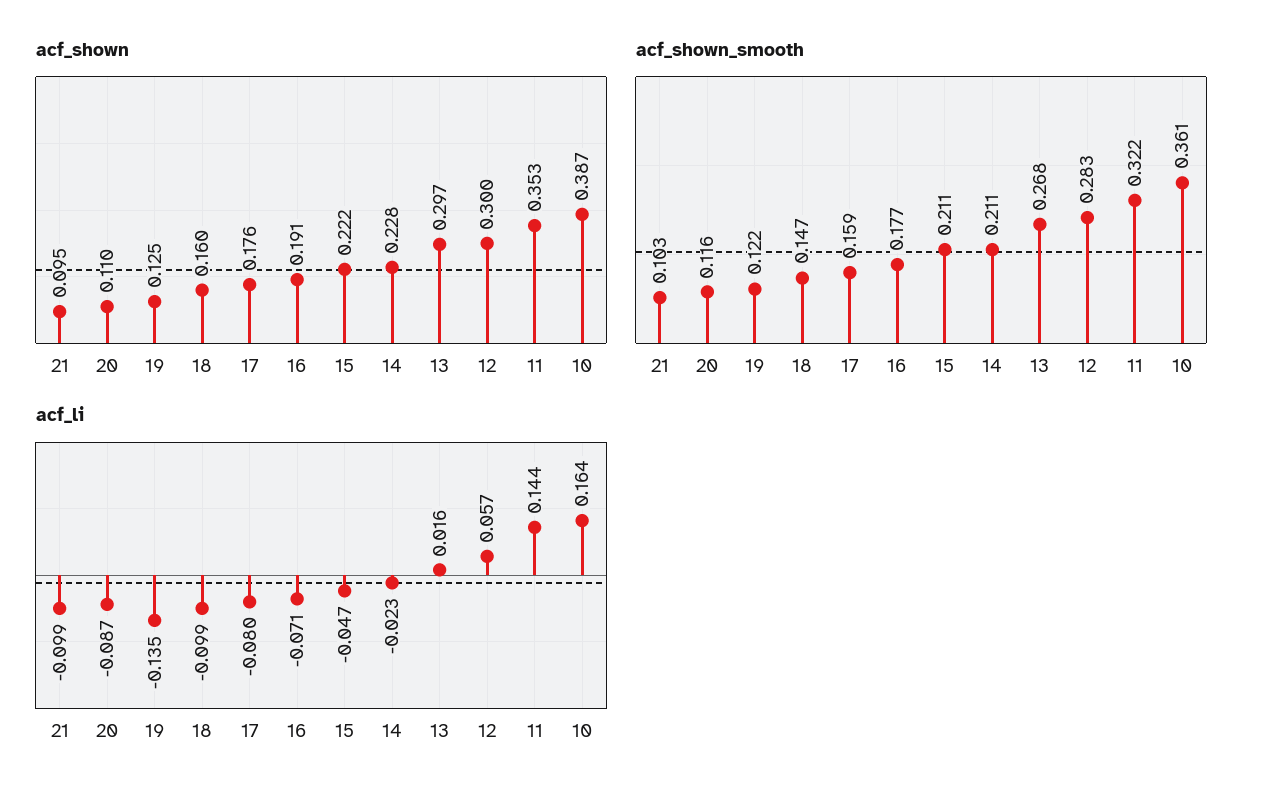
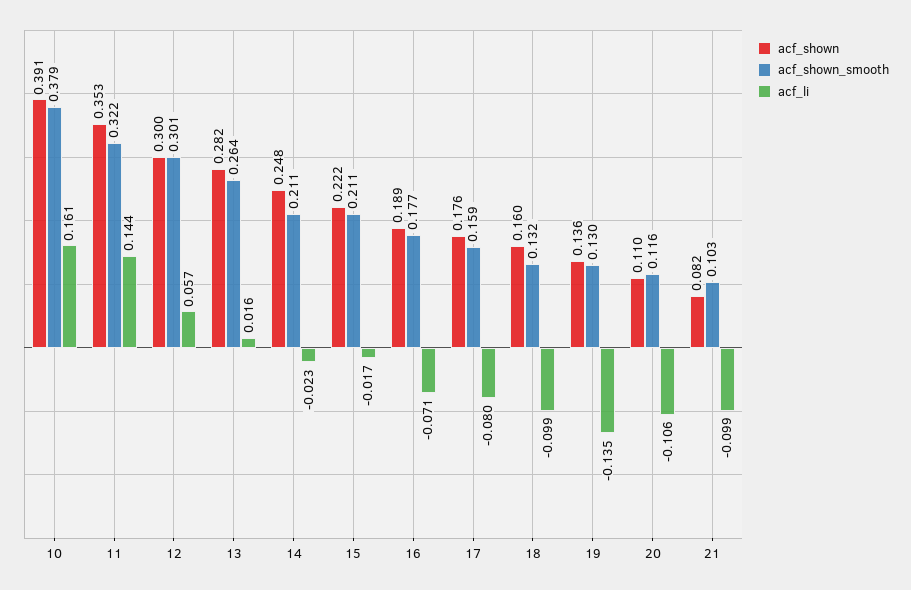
  {
    "acf_shown": {
-     "21": 0.095,
+     "21": 0.082,
      "20": 0.11,
-     "19": 0.125,
+     "19": 0.136,
      "18": 0.16,
      "17": 0.176,
-     "16": 0.191,
+     "16": 0.189,
      "15": 0.222,
-     "14": 0.228,
+     "14": 0.248,
-     "13": 0.297,
+     "13": 0.282,
      "12": 0.3,
      "11": 0.353,
-     "10": 0.387
+     "10": 0.391
    },
    "acf_shown_smooth": {
      "21": 0.103,
      "20": 0.116,
-     "19": 0.122,
+     "19": 0.13,
-     "18": 0.147,
+     "18": 0.132,
      "17": 0.159,
      "16": 0.177,
      "15": 0.211,
      "14": 0.211,
-     "13": 0.268,
+     "13": 0.264,
-     "12": 0.283,
+     "12": 0.301,
      "11": 0.322,
-     "10": 0.361
+     "10": 0.379
    },
    "acf_li": {
      "21": -0.099,
-     "20": -0.087,
+     "20": -0.106,
      "19": -0.135,
      "18": -0.099,
      "17": -0.08,
      "16": -0.071,
-     "15": -0.047,
+     "15": -0.017,
      "14": -0.023,
      "13": 0.016,
      "12": 0.057,
      "11": 0.144,
-     "10": 0.164
+     "10": 0.161
    }
  }

